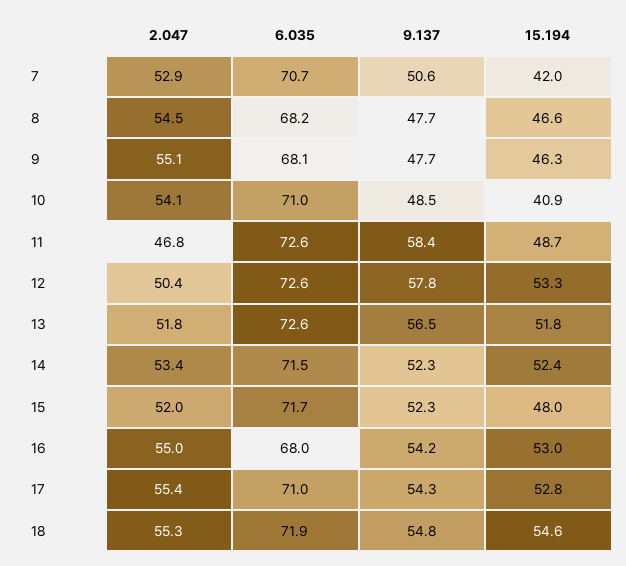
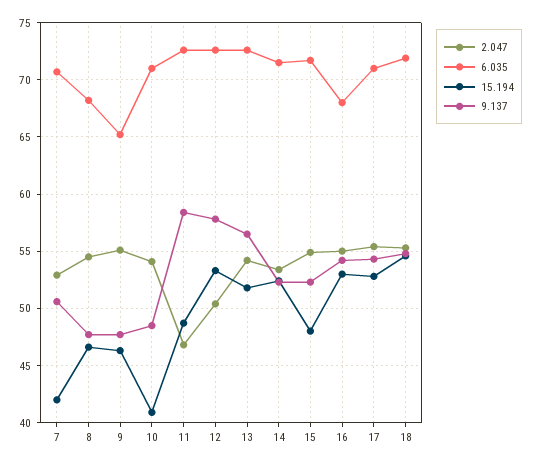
  {
    "2.047": {
      "7": 52.9,
      "8": 54.5,
      "9": 55.1,
      "10": 54.1,
      "11": 46.8,
      "12": 50.4,
-     "13": 51.8,
+     "13": 54,
      "14": 53.4,
-     "15": 52,
+     "15": 55,
      "16": 55,
      "17": 55.4,
      "18": 55.3
    },
    "6.035": {
      "7": 70.7,
      "8": 68.2,
-     "9": 68.1,
+     "9": 65,
      "10": 71,
      "11": 72.6,
      "12": 72.6,
      "13": 72.6,
      "14": 71.5,
      "15": 71.7,
      "16": 68,
      "17": 71,
      "18": 71.9
    },
    "9.137": {
      "7": 50.6,
      "8": 47.7,
      "9": 47.7,
      "10": 48.5,
      "11": 58.4,
      "12": 57.8,
      "13": 56.5,
      "14": 52.3,
      "15": 52.3,
      "16": 54.2,
      "17": 54.3,
      "18": 54.8
    },
    "15.194": {
      "7": 42,
      "8": 46.6,
      "9": 46.3,
      "10": 40.9,
      "11": 48.7,
      "12": 53.3,
      "13": 51.8,
      "14": 52.4,
      "15": 48,
      "16": 53,
      "17": 52.8,
      "18": 54.6
    }
  }

